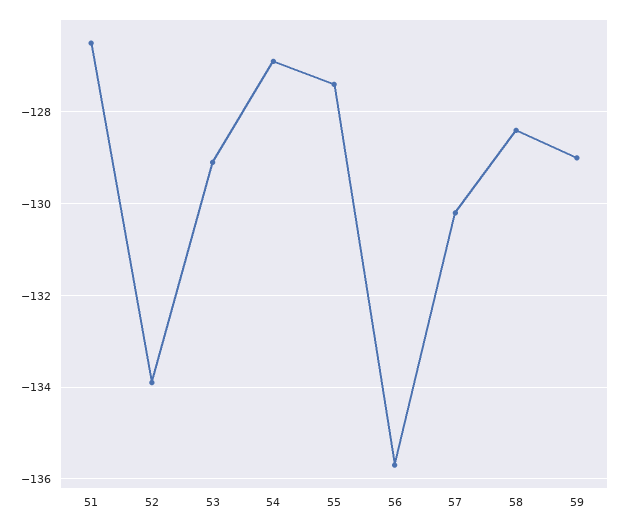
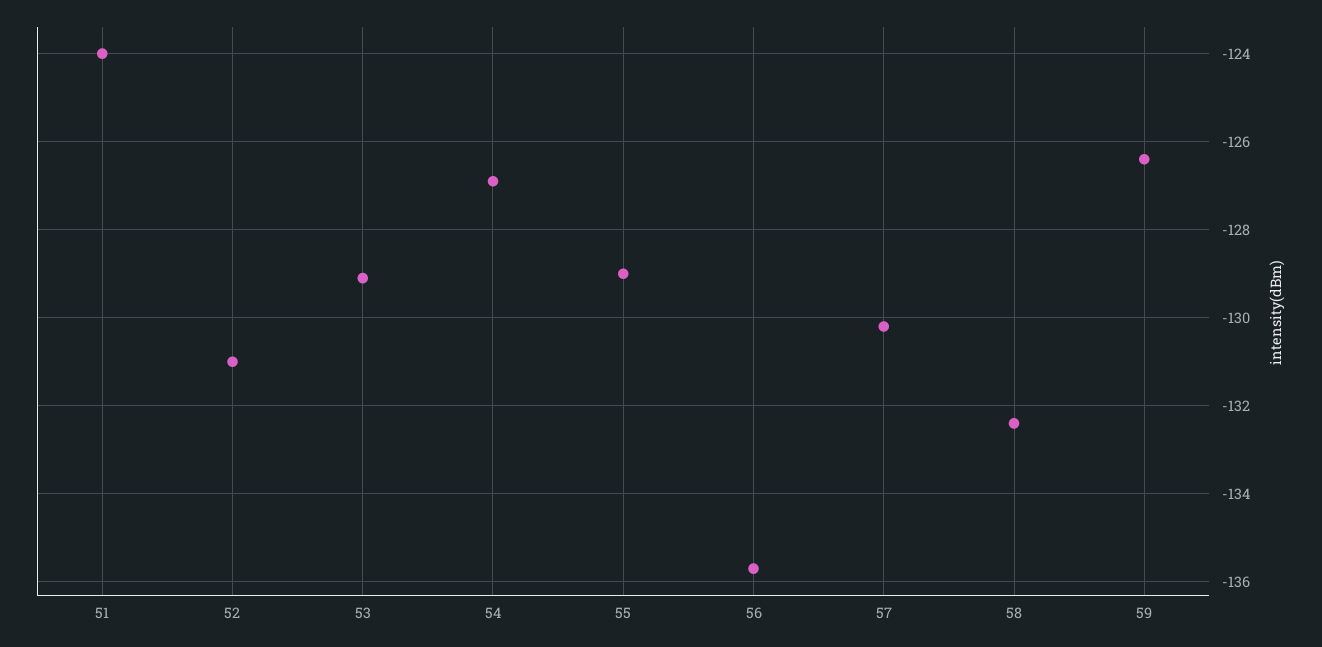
  {
-   "51": -126.5,
+   "51": -124,
-   "52": -134,
+   "52": -131,
    "53": -129,
    "54": -127,
-   "55": -127.5,
+   "55": -129,
    "56": -135.5,
    "57": -130,
-   "58": -128.5,
+   "58": -132.5,
-   "59": -129
+   "59": -126.5
  }

